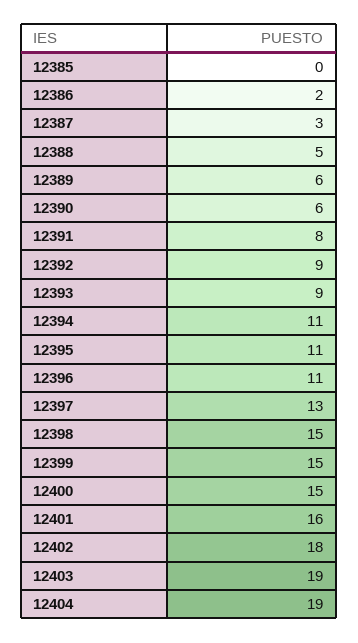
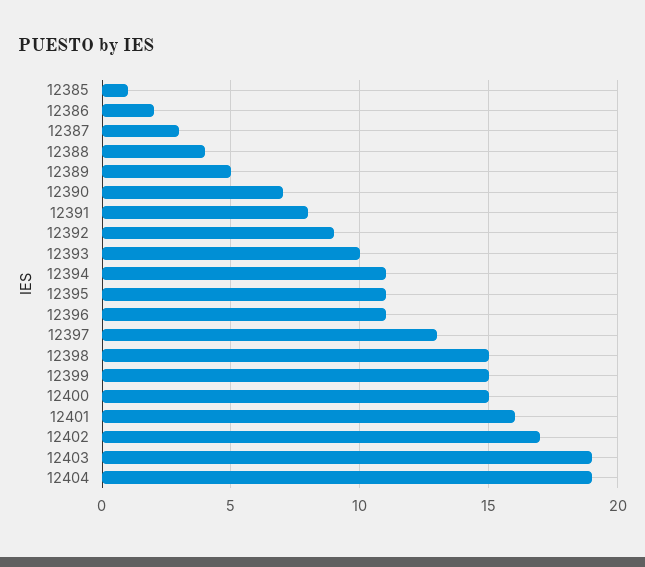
  {
-   "12385": 0,
+   "12385": 1,
    "12386": 2,
    "12387": 3,
-   "12388": 5,
+   "12388": 4,
-   "12389": 6,
+   "12389": 5,
-   "12390": 6,
+   "12390": 7,
    "12391": 8,
    "12392": 9,
-   "12393": 9,
+   "12393": 10,
    "12394": 11,
    "12395": 11,
    "12396": 11,
    "12397": 13,
    "12398": 15,
    "12399": 15,
    "12400": 15,
    "12401": 16,
-   "12402": 18,
+   "12402": 17,
    "12403": 19,
    "12404": 19
  }

